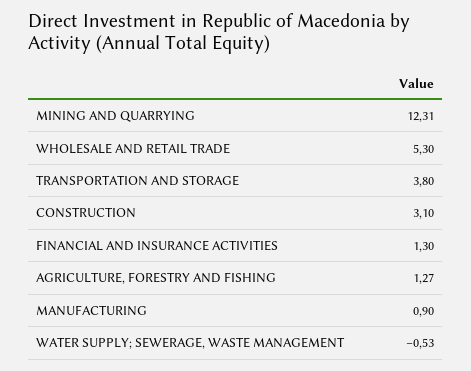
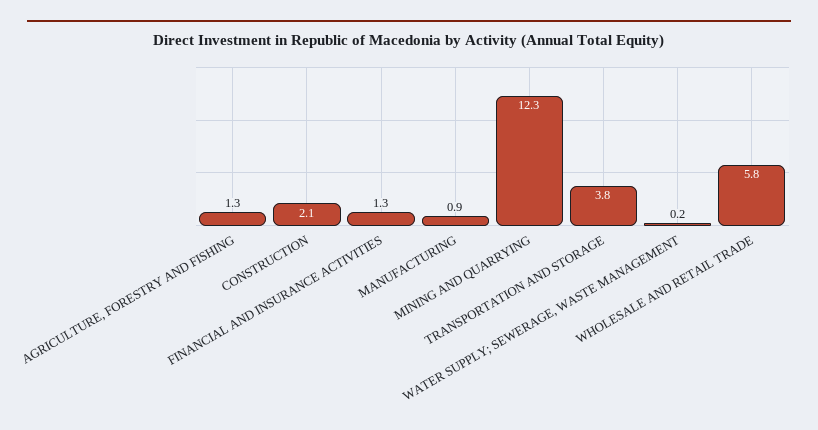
  {
    "MINING AND QUARRYING": 12.31,
-   "WHOLESALE AND RETAIL TRADE": 5.3,
+   "WHOLESALE AND RETAIL TRADE": 5.8,
    "TRANSPORTATION AND STORAGE": 3.8,
-   "CONSTRUCTION": 3.1,
+   "CONSTRUCTION": 2.1,
    "FINANCIAL AND INSURANCE ACTIVITIES": 1.3,
    "AGRICULTURE, FORESTRY AND FISHING": 1.27,
    "MANUFACTURING": 0.9,
-   "WATER SUPPLY; SEWERAGE, WASTE MANAGEMENT": -0.53
+   "WATER SUPPLY; SEWERAGE, WASTE MANAGEMENT": 0.2
  }

